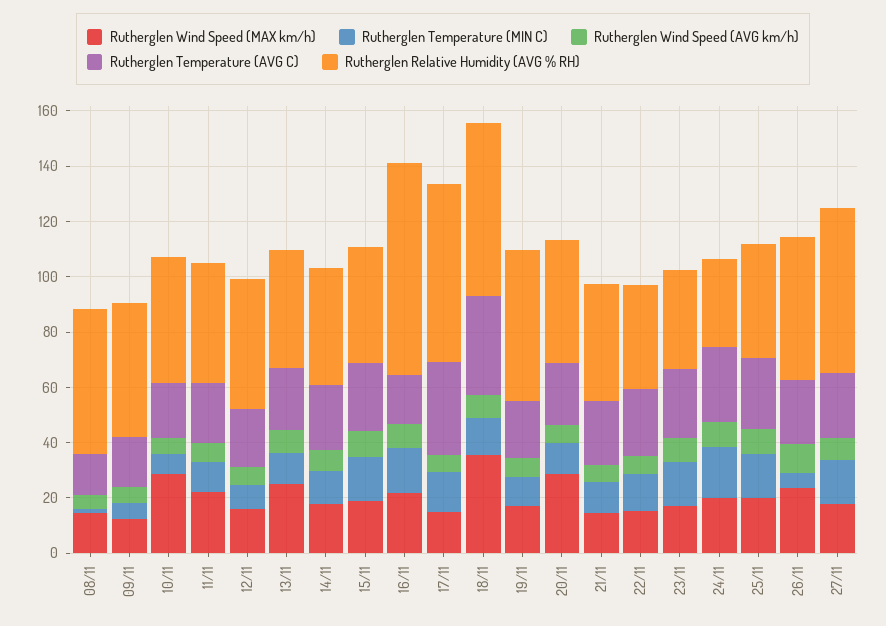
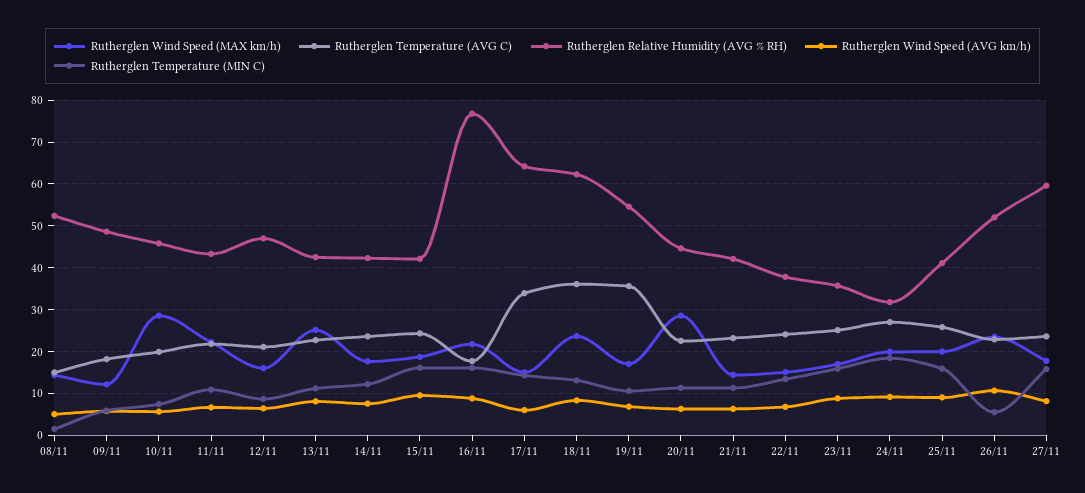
  {
    "Rutherglen Wind Speed (MAX km/h)": {
      "08/11": 14,
      "09/11": 12,
      "10/11": 28,
      "11/11": 22,
      "12/11": 16,
      "13/11": 26,
      "14/11": 18,
      "15/11": 18,
      "16/11": 22,
      "17/11": 16,
-     "18/11": 35,
+     "18/11": 24,
      "19/11": 18,
      "20/11": 28,
      "21/11": 14,
      "22/11": 16,
      "23/11": 16,
      "24/11": 20,
      "25/11": 20,
      "26/11": 24,
      "27/11": 18
    },
    "Rutherglen Temperature (MIN C)": {
      "08/11": 2,
      "09/11": 6,
      "10/11": 8,
      "11/11": 10,
      "12/11": 8,
      "13/11": 12,
      "14/11": 12,
      "15/11": 16,
      "16/11": 16,
      "17/11": 14,
      "18/11": 14,
      "19/11": 10,
      "20/11": 12,
      "21/11": 12,
      "22/11": 14,
      "23/11": 16,
      "24/11": 18,
      "25/11": 16,
      "26/11": 6,
      "27/11": 16
    },
    "Rutherglen Wind Speed (AVG km/h)": {
      "08/11": 6,
      "09/11": 6,
      "10/11": 6,
      "11/11": 6,
      "12/11": 6,
      "13/11": 8,
      "14/11": 8,
      "15/11": 10,
      "16/11": 8,
      "17/11": 6,
      "18/11": 8,
      "19/11": 6,
      "20/11": 6,
      "21/11": 6,
      "22/11": 6,
      "23/11": 8,
      "24/11": 10,
      "25/11": 10,
      "26/11": 10,
      "27/11": 8
    },
    "Rutherglen Temperature (AVG C)": {
      "08/11": 16,
      "09/11": 18,
      "10/11": 20,
      "11/11": 22,
      "12/11": 22,
      "13/11": 22,
      "14/11": 24,
      "15/11": 24,
      "16/11": 18,
      "17/11": 34,
      "18/11": 36,
-     "19/11": 20,
+     "19/11": 36,
      "20/11": 22,
      "21/11": 24,
      "22/11": 24,
      "23/11": 26,
      "24/11": 28,
      "25/11": 26,
      "26/11": 22,
      "27/11": 24
    },
    "Rutherglen Relative Humidity (AVG % RH)": {
      "08/11": 52,
      "09/11": 48,
      "10/11": 46,
      "11/11": 44,
      "12/11": 48,
      "13/11": 42,
      "14/11": 42,
      "15/11": 42,
      "16/11": 76,
      "17/11": 64,
      "18/11": 62,
      "19/11": 54,
      "20/11": 44,
      "21/11": 42,
      "22/11": 38,
      "23/11": 36,
      "24/11": 32,
      "25/11": 42,
      "26/11": 52,
      "27/11": 60
    }
  }

